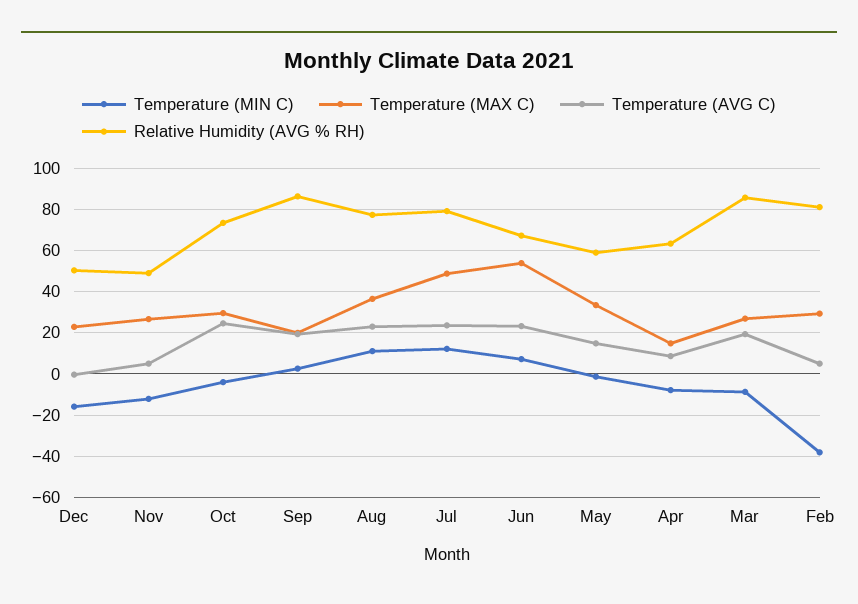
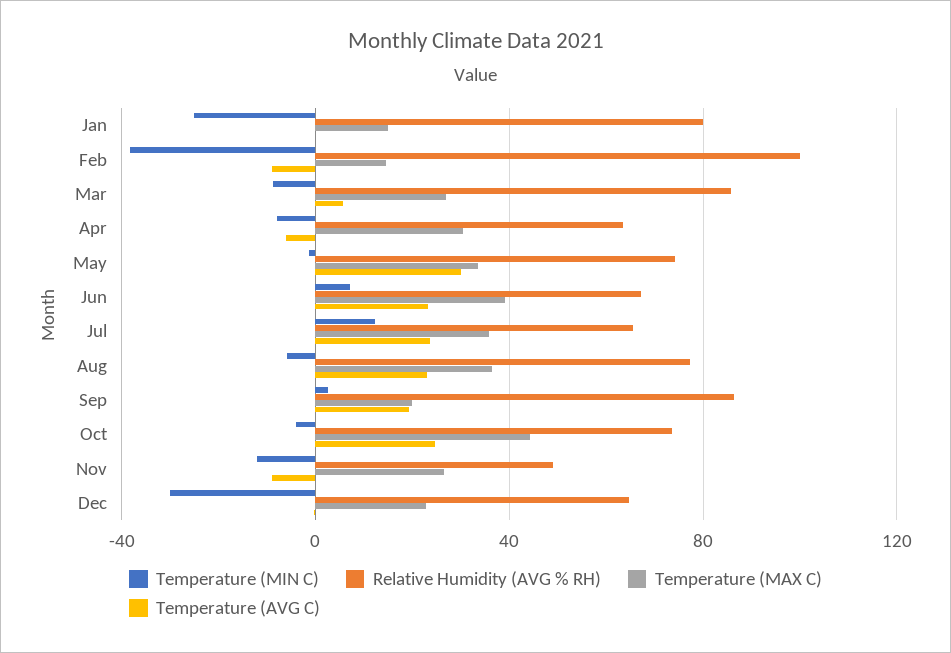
  {
    "Temperature (MIN C)": {
-     "Dec": -15,
+     "Dec": -30,
      "Nov": -10,
      "Oct": -5,
      "Sep": 5,
-     "Aug": 10,
+     "Aug": -5,
      "Jul": 10,
      "Jun": 5,
      "May": 0,
      "Apr": -10,
      "Mar": -10,
-     "Feb": -40
+     "Feb": -40,
+     "Jan": -25
    },
    "Temperature (MAX C)": {
      "Dec": 25,
      "Nov": 25,
-     "Oct": 30,
+     "Oct": 45,
      "Sep": 20,
      "Aug": 35,
-     "Jul": 50,
+     "Jul": 35,
-     "Jun": 55,
+     "Jun": 40,
      "May": 35,
-     "Apr": 15,
+     "Apr": 30,
      "Mar": 25,
-     "Feb": 30
+     "Feb": 15,
+     "Jan": 15
    },
    "Temperature (AVG C)": {
      "Dec": 0,
-     "Nov": 5,
+     "Nov": -10,
      "Oct": 25,
      "Sep": 20,
      "Aug": 25,
      "Jul": 25,
      "Jun": 25,
-     "May": 15,
+     "May": 30,
-     "Apr": 10,
+     "Apr": -5,
-     "Mar": 20,
+     "Mar": 5,
-     "Feb": 5
+     "Feb": -10,
+     "Jan": 0
    },
    "Relative Humidity (AVG % RH)": {
-     "Dec": 50,
+     "Dec": 65,
      "Nov": 50,
      "Oct": 75,
      "Sep": 85,
      "Aug": 75,
-     "Jul": 80,
+     "Jul": 65,
      "Jun": 65,
-     "May": 60,
+     "May": 75,
      "Apr": 65,
      "Mar": 85,
-     "Feb": 80
+     "Feb": 100,
+     "Jan": 80
    }
  }

